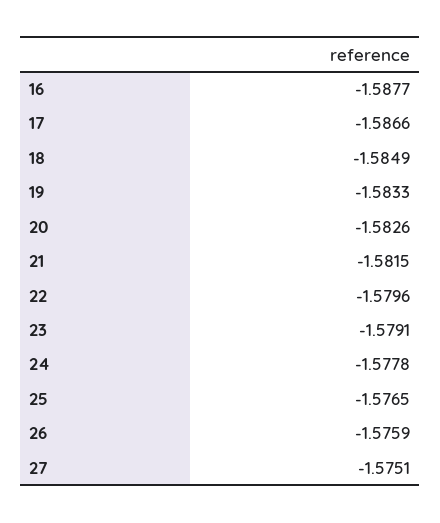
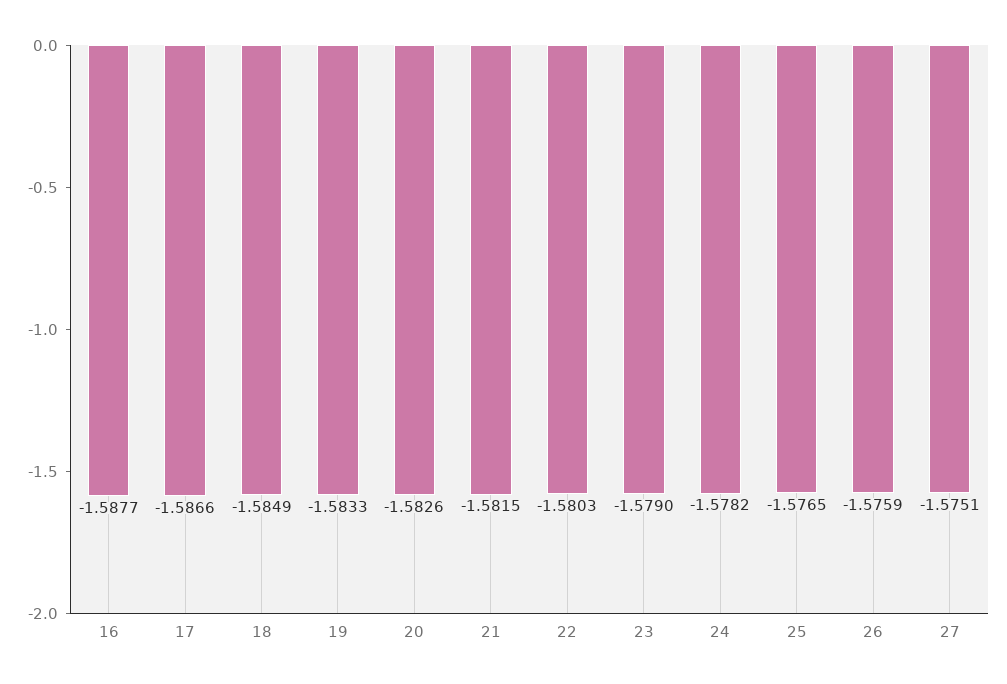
  {
    "16": -1.5877,
    "17": -1.5866,
    "18": -1.5849,
    "19": -1.5833,
    "20": -1.5826,
    "21": -1.5815,
-   "22": -1.5796,
+   "22": -1.5803,
-   "23": -1.5791,
+   "23": -1.579,
-   "24": -1.5778,
+   "24": -1.5782,
    "25": -1.5765,
    "26": -1.5759,
    "27": -1.5751
  }

